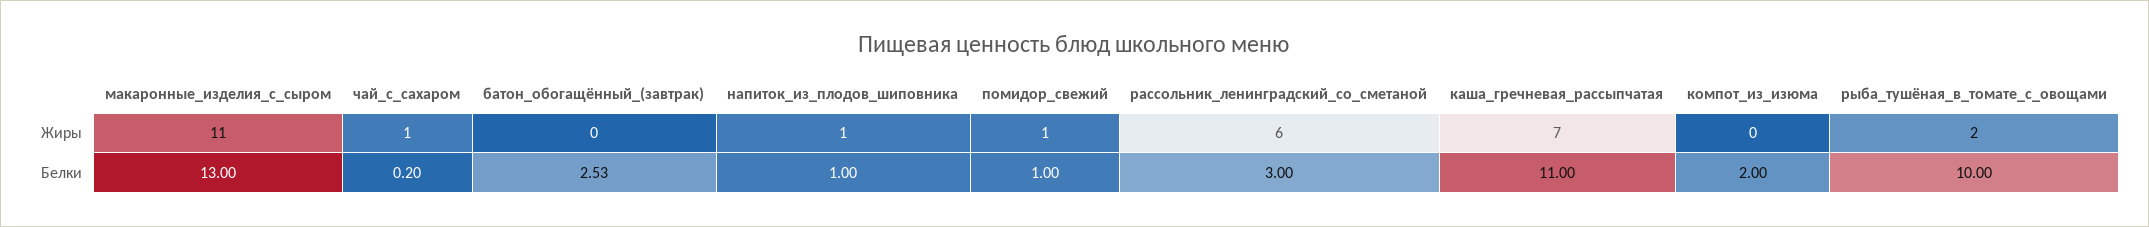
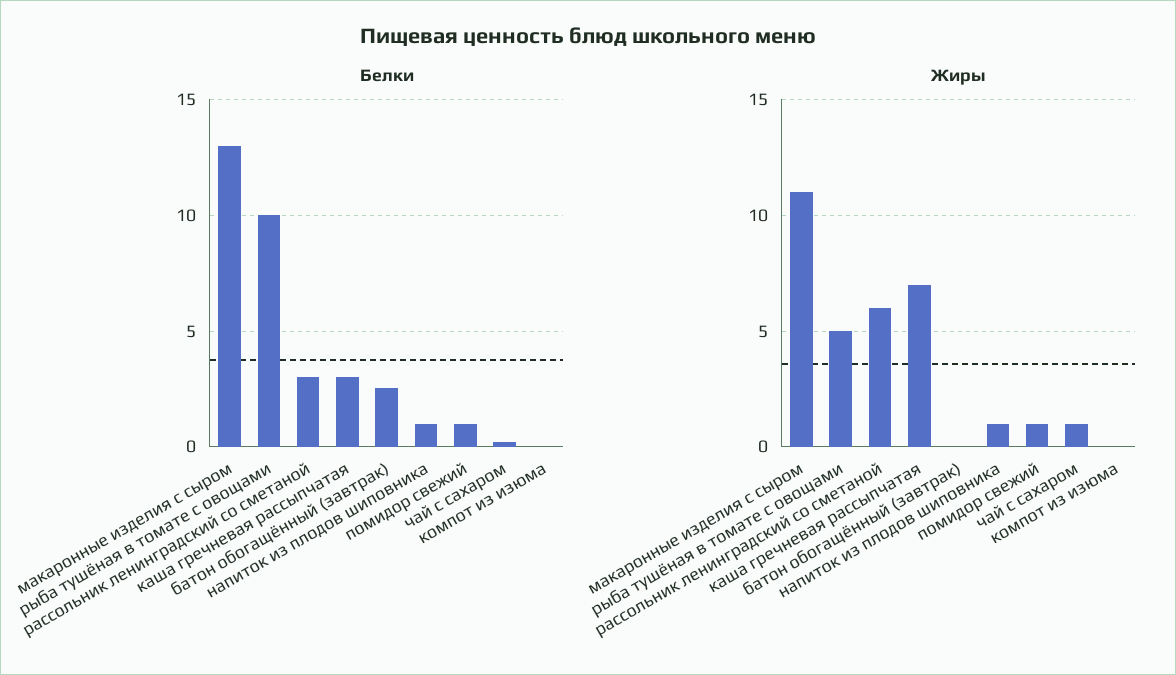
  {
    "Жиры": {
      "макаронные_изделия_с_сыром": 11,
      "чай_с_сахаром": 1,
      "батон_обогащённый_(завтрак)": 0,
      "напиток_из_плодов_шиповника": 1,
      "помидор_свежий": 1,
      "рассольник_ленинградский_со_сметаной": 6,
      "каша_гречневая_рассыпчатая": 7,
      "компот_из_изюма": 0,
-     "рыба_тушёная_в_томате_с_овощами": 2
+     "рыба_тушёная_в_томате_с_овощами": 5
    },
    "Белки": {
      "макаронные_изделия_с_сыром": 13,
      "чай_с_сахаром": 0.2,
      "батон_обогащённый_(завтрак)": 2.53,
      "напиток_из_плодов_шиповника": 1,
      "помидор_свежий": 1,
      "рассольник_ленинградский_со_сметаной": 3,
-     "каша_гречневая_рассыпчатая": 11,
+     "каша_гречневая_рассыпчатая": 3,
-     "компот_из_изюма": 2,
+     "компот_из_изюма": 0,
      "рыба_тушёная_в_томате_с_овощами": 10
    }
  }

